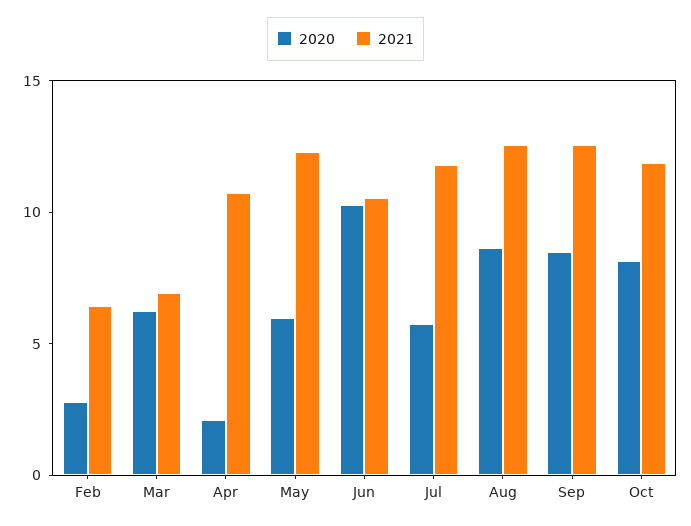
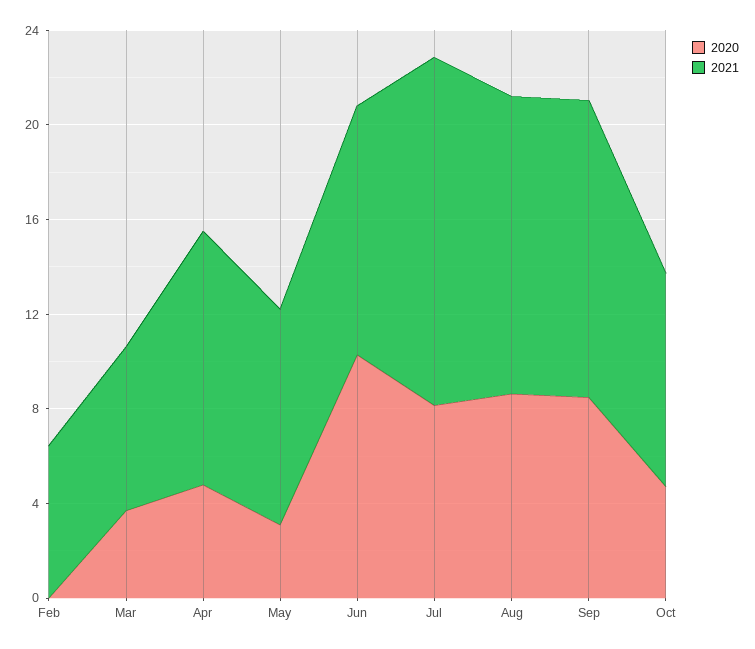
  {
    "2020": {
-     "Feb": 3,
+     "Feb": 0,
-     "Mar": 6,
+     "Mar": 4,
-     "Apr": 2,
+     "Apr": 5,
-     "May": 6,
+     "May": 3,
      "Jun": 10,
-     "Jul": 6,
+     "Jul": 8,
      "Aug": 9,
      "Sep": 8,
-     "Oct": 8
+     "Oct": 5
    },
    "2021": {
      "Feb": 6,
      "Mar": 7,
      "Apr": 11,
-     "May": 12,
+     "May": 9,
      "Jun": 11,
-     "Jul": 12,
+     "Jul": 15,
      "Aug": 13,
      "Sep": 13,
-     "Oct": 12
+     "Oct": 9
    }
  }

